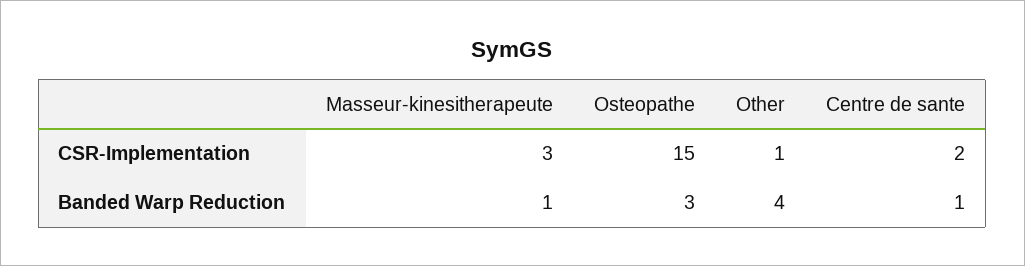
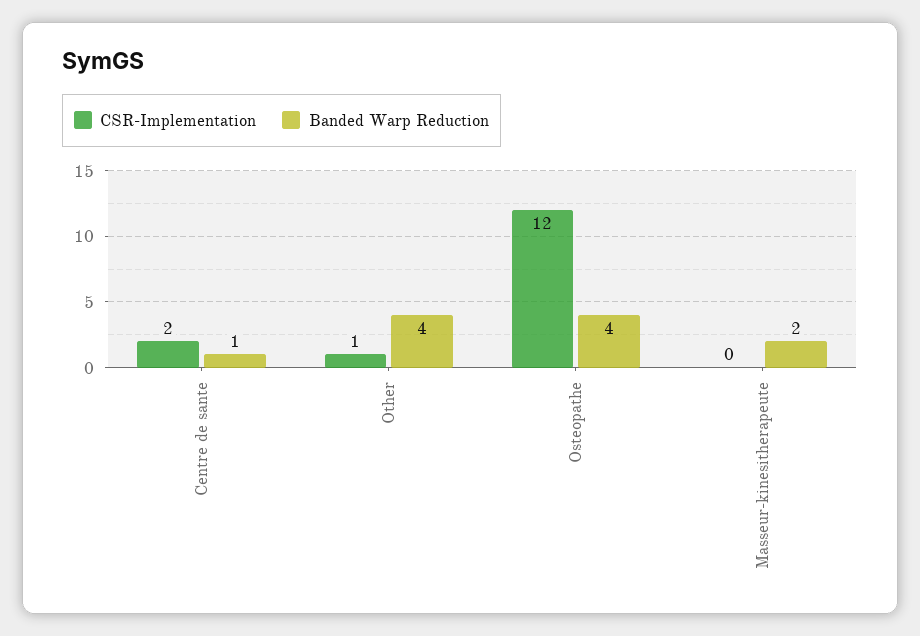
  {
    "CSR-Implementation": {
-     "Masseur-kinesitherapeute": 3,
+     "Masseur-kinesitherapeute": 0,
-     "Osteopathe": 15,
+     "Osteopathe": 12,
      "Other": 1,
      "Centre de sante": 2
    },
    "Banded Warp Reduction": {
-     "Masseur-kinesitherapeute": 1,
+     "Masseur-kinesitherapeute": 2,
-     "Osteopathe": 3,
+     "Osteopathe": 4,
      "Other": 4,
      "Centre de sante": 1
    }
  }

